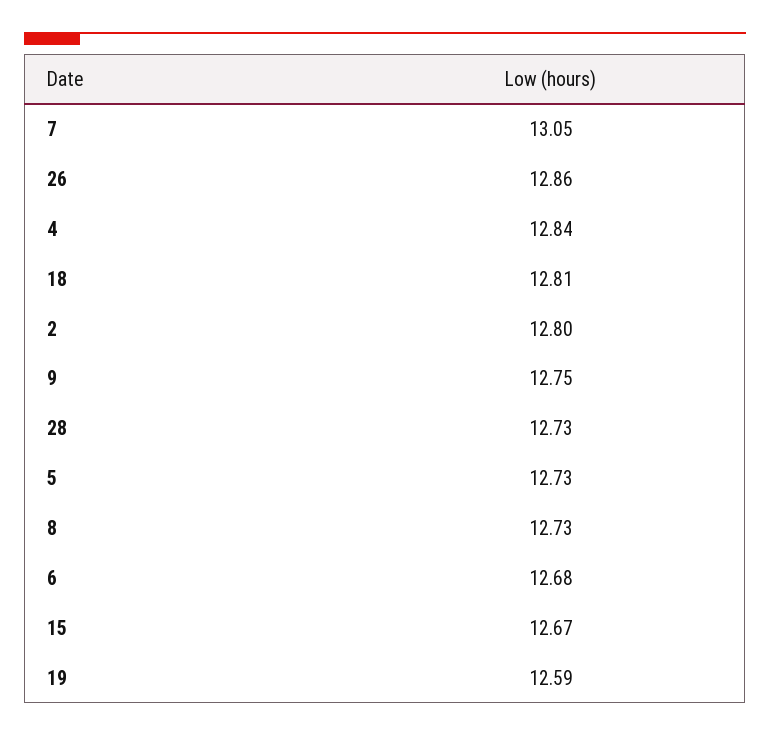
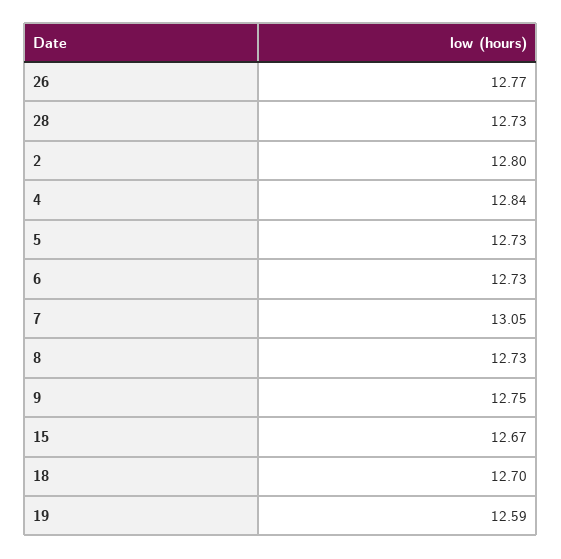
  {
    "7": 13.05,
-   "26": 12.86,
+   "26": 12.77,
    "4": 12.84,
-   "18": 12.81,
+   "18": 12.7,
    "2": 12.8,
    "9": 12.75,
    "28": 12.73,
    "5": 12.73,
    "8": 12.73,
-   "6": 12.68,
+   "6": 12.73,
    "15": 12.67,
    "19": 12.59
  }

